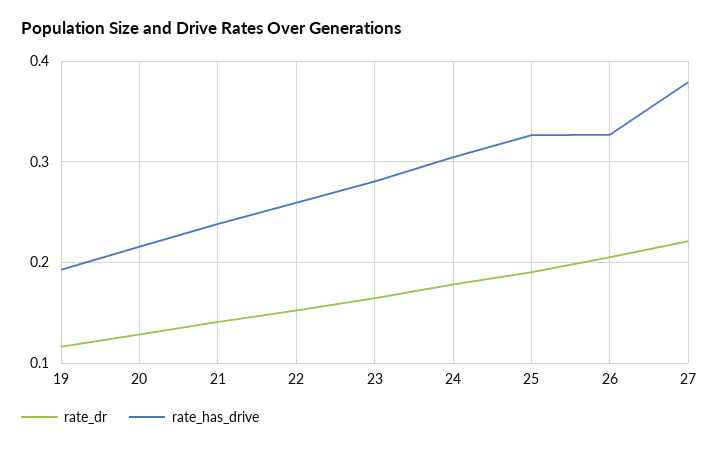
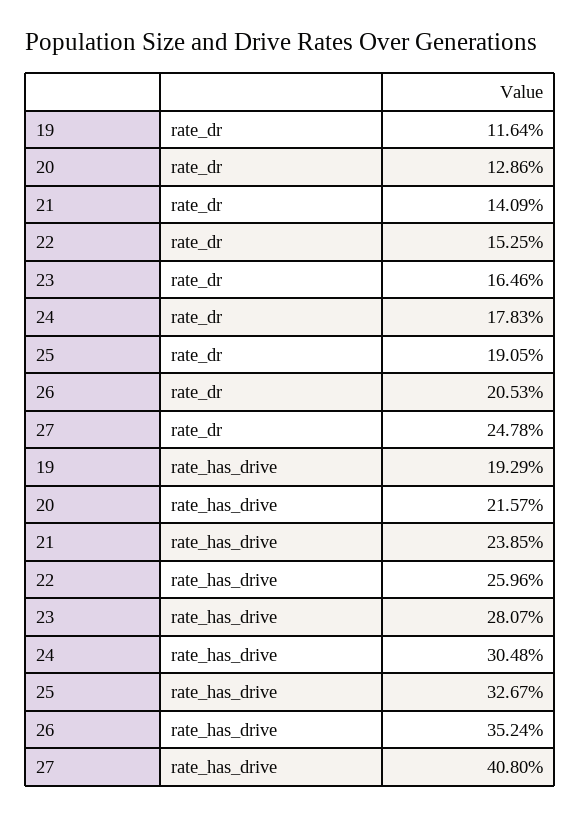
  {
    "rate_dr": {
      "19": 0.1164,
      "20": 0.1286,
      "21": 0.1409,
      "22": 0.1525,
      "23": 0.1646,
      "24": 0.1783,
      "25": 0.1905,
      "26": 0.2053,
-     "27": 0.22
+     "27": 0.2478
    },
    "rate_has_drive": {
      "19": 0.1929,
      "20": 0.2157,
      "21": 0.2385,
      "22": 0.2596,
      "23": 0.2807,
      "24": 0.3048,
      "25": 0.3267,
-     "26": 0.33,
+     "26": 0.3524,
-     "27": 0.38
+     "27": 0.408
    }
  }

